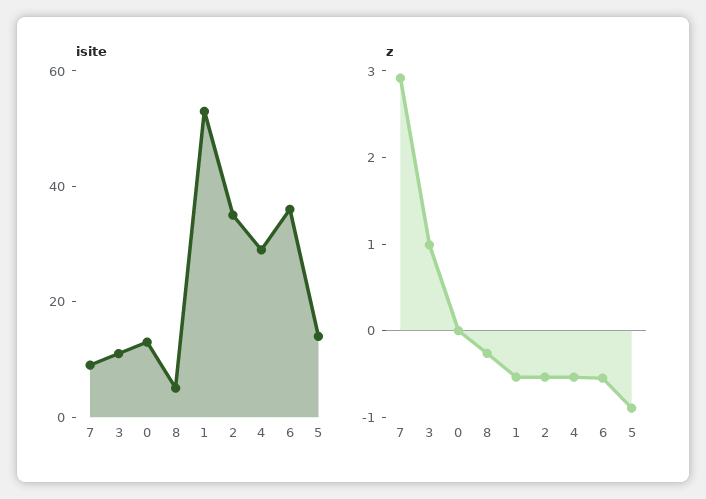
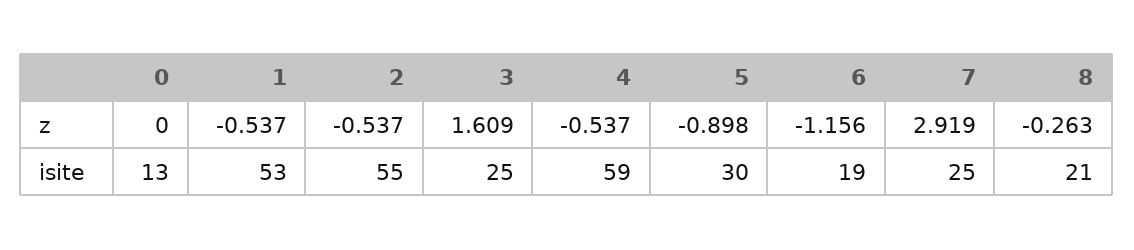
  {
    "isite": {
-     "7": 10,
+     "7": 25,
-     "3": 10,
+     "3": 25,
      "0": 13,
-     "8": 5,
+     "8": 21,
      "1": 53,
-     "2": 35,
+     "2": 55,
-     "4": 30,
+     "4": 59,
-     "6": 35,
+     "6": 19,
-     "5": 15
+     "5": 30
    },
    "z": {
      "7": 2.919,
-     "3": 1,
+     "3": 1.609,
      "0": 0,
      "8": -0.263,
      "1": -0.537,
      "2": -0.537,
      "4": -0.537,
-     "6": -0.6,
+     "6": -1.156,
      "5": -0.898
    }
  }

